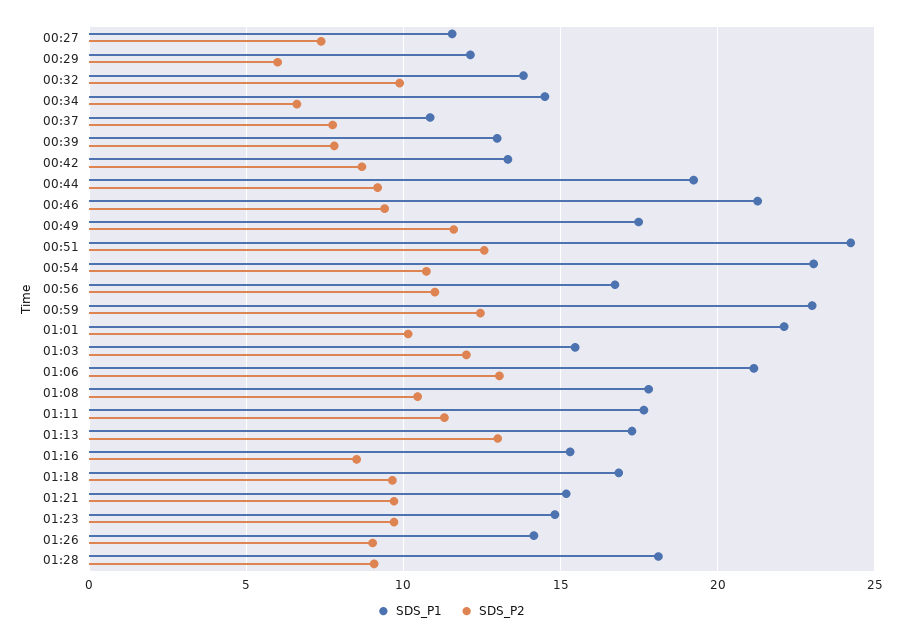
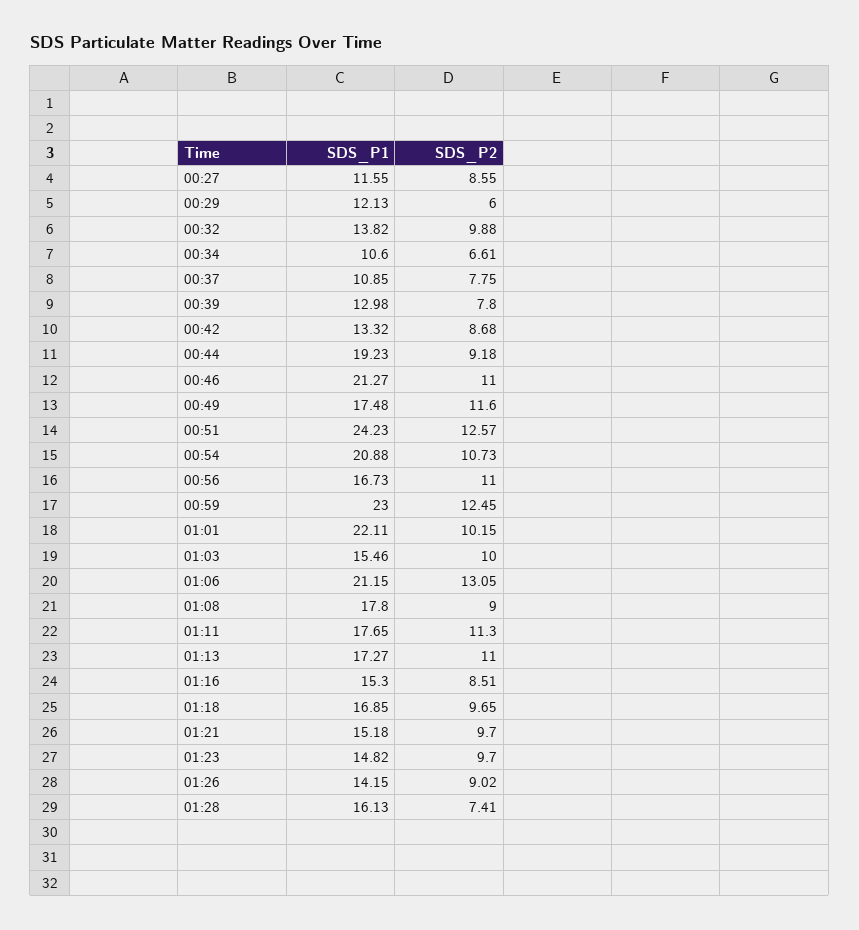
  {
    "SDS_P1": {
      "00:27": 11.55,
      "00:29": 12.13,
      "00:32": 13.82,
-     "00:34": 14.5,
+     "00:34": 10.6,
      "00:37": 10.85,
      "00:39": 12.98,
      "00:42": 13.32,
      "00:44": 19.23,
      "00:46": 21.27,
      "00:49": 17.48,
      "00:51": 24.23,
-     "00:54": 23,
+     "00:54": 20.88,
      "00:56": 16.73,
      "00:59": 23,
      "01:01": 22.11,
      "01:03": 15.46,
      "01:06": 21.15,
      "01:08": 17.8,
      "01:11": 17.65,
      "01:13": 17.27,
      "01:16": 15.3,
      "01:18": 16.85,
      "01:21": 15.18,
      "01:23": 14.82,
      "01:26": 14.15,
-     "01:28": 18
+     "01:28": 16.13
    },
    "SDS_P2": {
-     "00:27": 7.5,
+     "00:27": 8.55,
      "00:29": 6,
      "00:32": 9.88,
      "00:34": 6.61,
      "00:37": 7.75,
      "00:39": 7.8,
      "00:42": 8.68,
      "00:44": 9.18,
-     "00:46": 9.5,
+     "00:46": 11,
      "00:49": 11.6,
      "00:51": 12.57,
      "00:54": 10.73,
      "00:56": 11,
      "00:59": 12.45,
      "01:01": 10.15,
-     "01:03": 12,
+     "01:03": 10,
      "01:06": 13.05,
-     "01:08": 10.5,
+     "01:08": 9,
      "01:11": 11.3,
-     "01:13": 13,
+     "01:13": 11,
      "01:16": 8.51,
      "01:18": 9.65,
      "01:21": 9.7,
      "01:23": 9.7,
      "01:26": 9.02,
-     "01:28": 9
+     "01:28": 7.41
    }
  }

